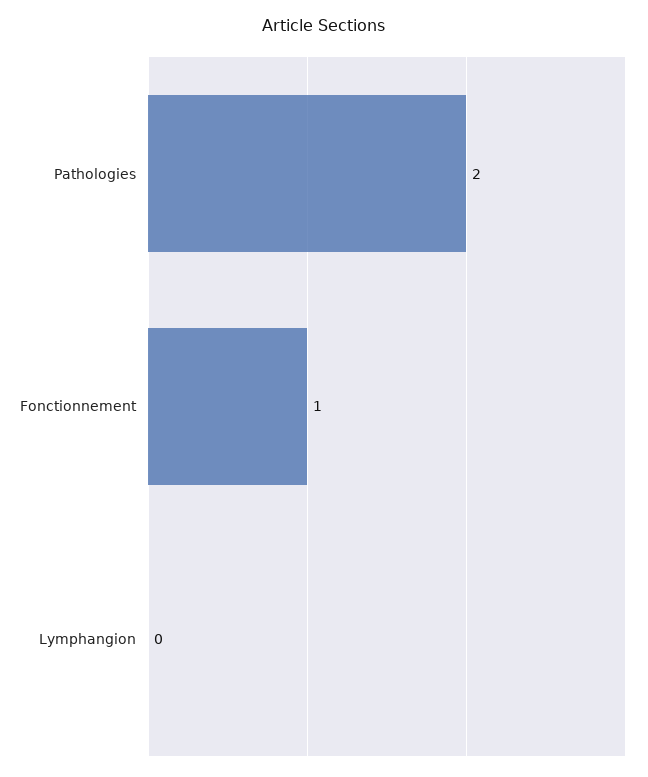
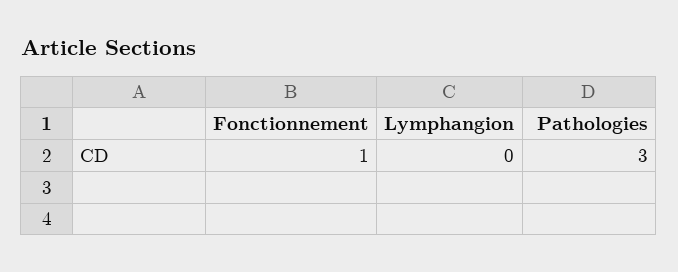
  {
-   "Pathologies": 2,
+   "Pathologies": 3,
    "Fonctionnement": 1,
    "Lymphangion": 0
  }

